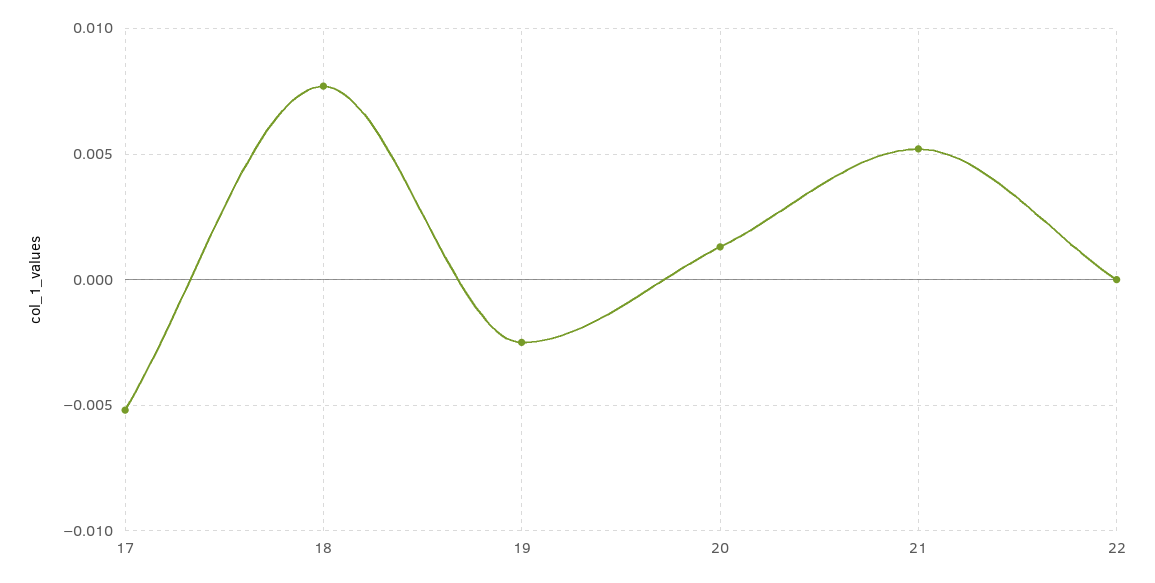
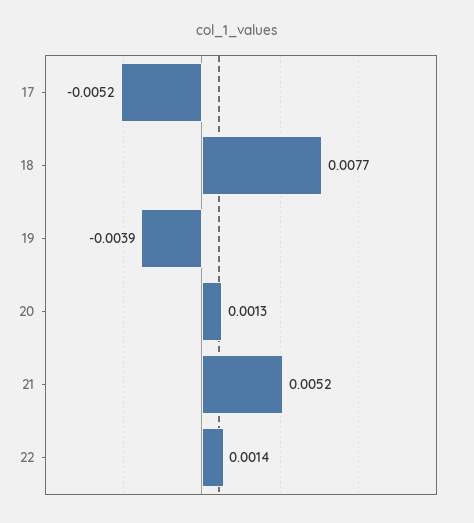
  {
    "17": -0.0052,
    "18": 0.0077,
-   "19": -0.0025,
+   "19": -0.0039,
    "20": 0.0013,
    "21": 0.0052,
-   "22": 0
+   "22": 0.0014
  }

